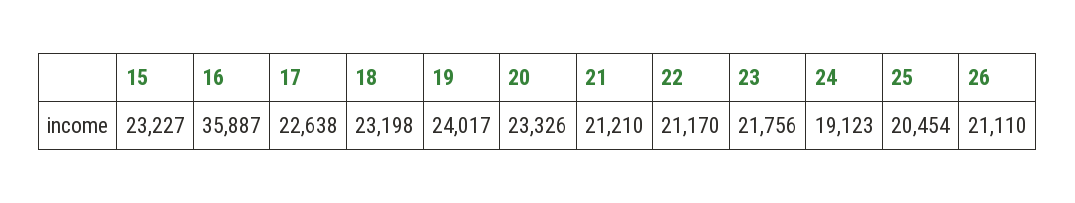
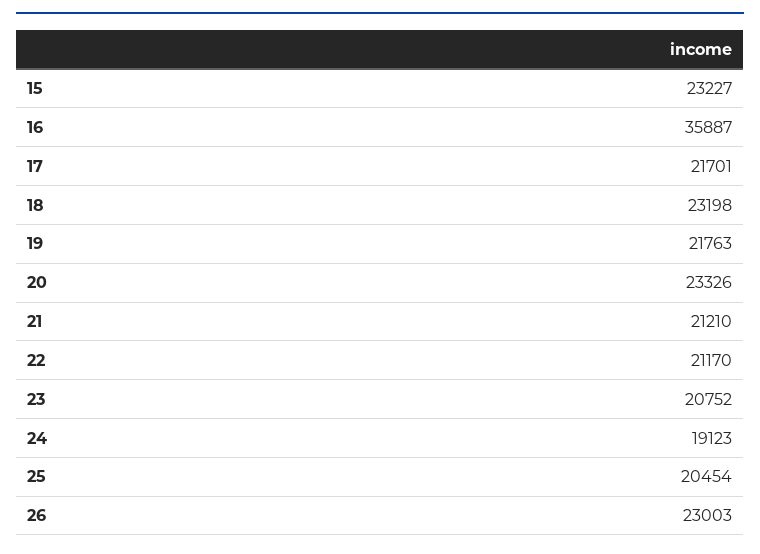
  {
    "15": 23227,
    "16": 35887,
-   "17": 22638,
+   "17": 21701,
    "18": 23198,
-   "19": 24017,
+   "19": 21763,
    "20": 23326,
    "21": 21210,
    "22": 21170,
-   "23": 21756,
+   "23": 20752,
    "24": 19123,
    "25": 20454,
-   "26": 21110
+   "26": 23003
  }

